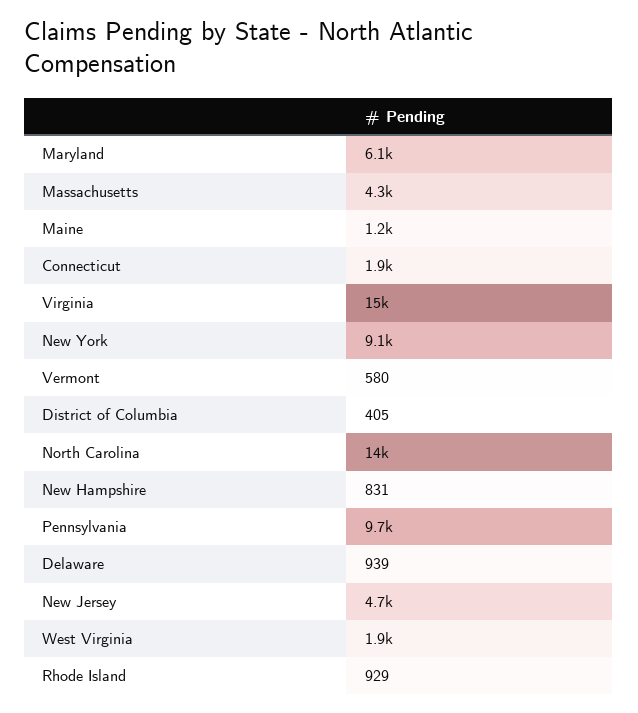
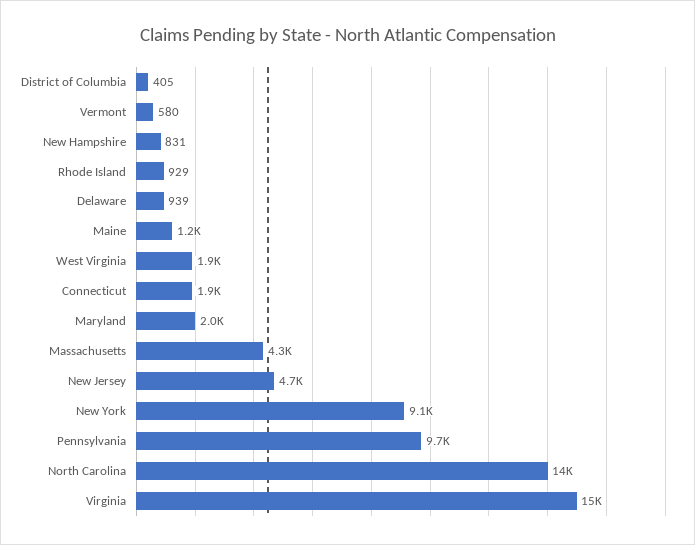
  {
-   "Maryland": 6100,
+   "Maryland": 2000,
    "Massachusetts": 4300,
    "Maine": 1200,
    "Connecticut": 1900,
    "Virginia": 15000,
    "New York": 9100,
    "Vermont": 580,
    "District of Columbia": 405,
    "North Carolina": 14000,
    "New Hampshire": 831,
    "Pennsylvania": 9700,
    "Delaware": 939,
    "New Jersey": 4700,
    "West Virginia": 1900,
    "Rhode Island": 929
  }

